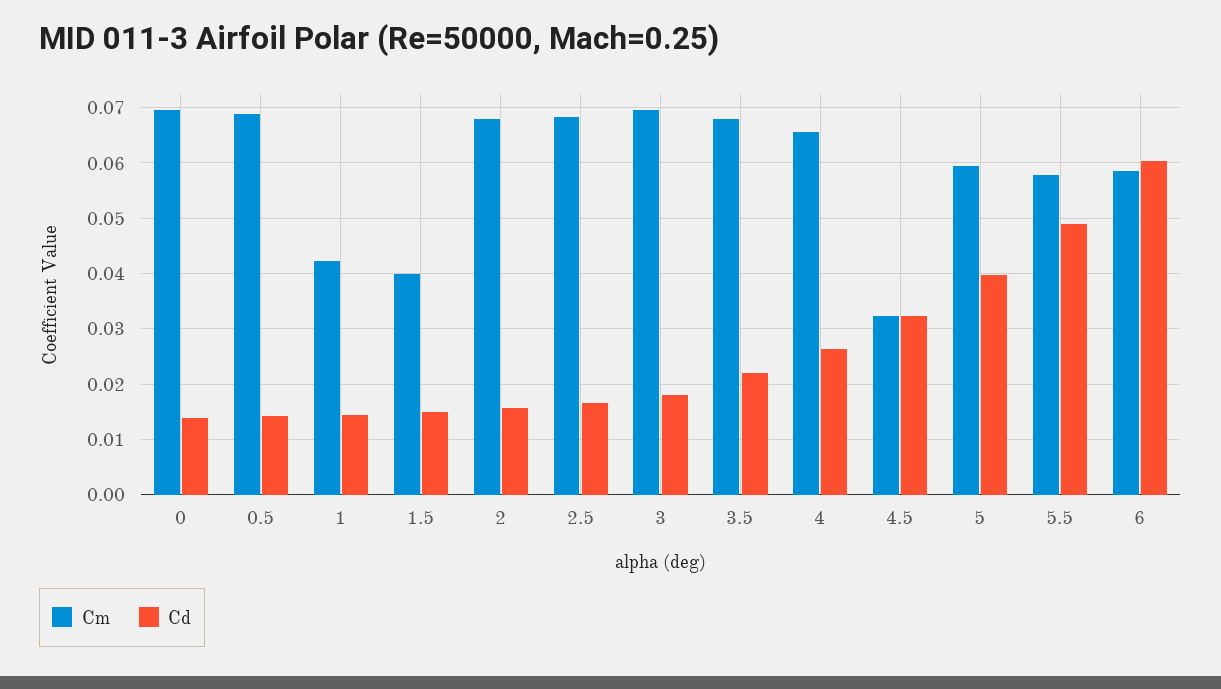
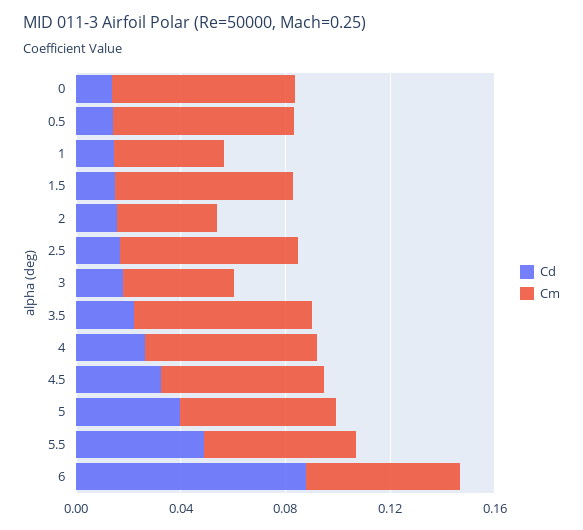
  {
    "Cm": {
      "0": 0.07,
      "0.5": 0.068,
      "1": 0.042,
-     "1.5": 0.04,
+     "1.5": 0.07,
-     "2": 0.068,
+     "2": 0.04,
      "2.5": 0.068,
-     "3": 0.07,
+     "3": 0.04,
      "3.5": 0.068,
      "4": 0.066,
-     "4.5": 0.032,
+     "4.5": 0.06,
      "5": 0.06,
      "5.5": 0.058,
      "6": 0.058
    },
    "Cd": {
      "0": 0.014,
      "0.5": 0.014,
      "1": 0.014,
      "1.5": 0.016,
      "2": 0.016,
      "2.5": 0.016,
      "3": 0.018,
      "3.5": 0.022,
      "4": 0.026,
      "4.5": 0.032,
      "5": 0.04,
      "5.5": 0.048,
-     "6": 0.06
+     "6": 0.09
    }
  }

